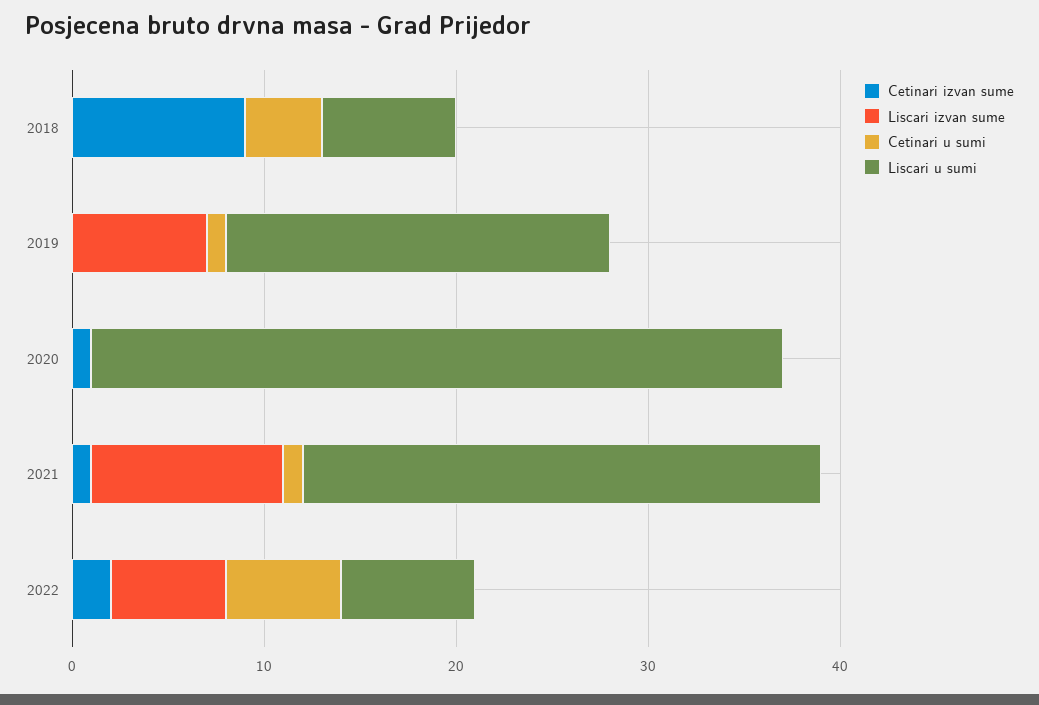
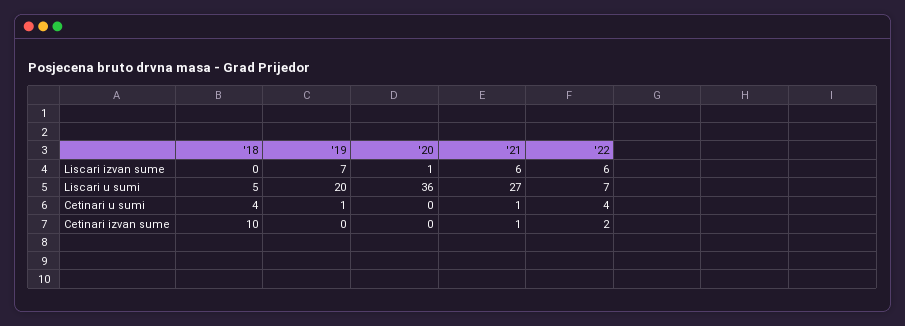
  {
    "Cetinari izvan sume": {
-     "2018": 9,
+     "2018": 10,
      "2019": 0,
-     "2020": 1,
+     "2020": 0,
      "2021": 1,
      "2022": 2
    },
    "Liscari izvan sume": {
      "2018": 0,
      "2019": 7,
-     "2020": 0,
+     "2020": 1,
-     "2021": 10,
+     "2021": 6,
      "2022": 6
    },
    "Cetinari u sumi": {
      "2018": 4,
      "2019": 1,
      "2020": 0,
      "2021": 1,
-     "2022": 6
+     "2022": 4
    },
    "Liscari u sumi": {
-     "2018": 7,
+     "2018": 5,
      "2019": 20,
      "2020": 36,
      "2021": 27,
      "2022": 7
    }
  }

